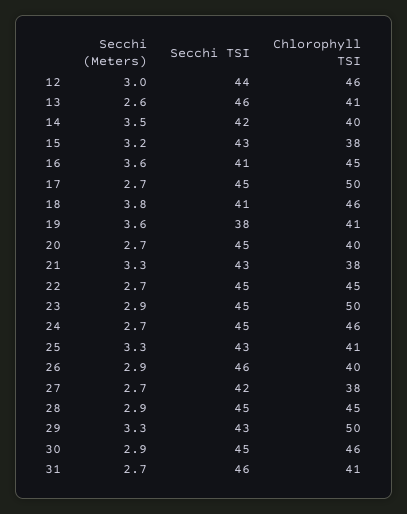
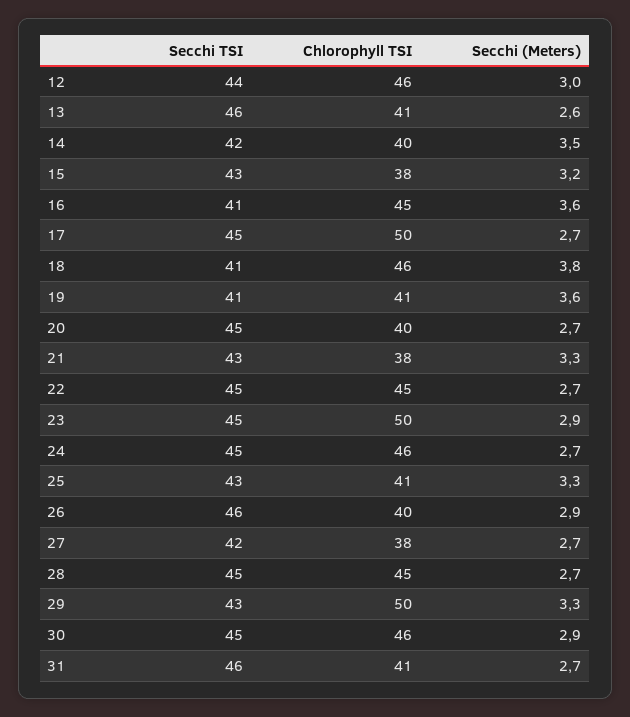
  {
    "Secchi (Meters)": {
      "12": 3,
      "13": 2.6,
      "14": 3.5,
      "15": 3.2,
      "16": 3.6,
      "17": 2.7,
      "18": 3.8,
      "19": 3.6,
      "20": 2.7,
      "21": 3.3,
      "22": 2.7,
      "23": 2.9,
      "24": 2.7,
      "25": 3.3,
      "26": 2.9,
      "27": 2.7,
-     "28": 2.9,
+     "28": 2.7,
      "29": 3.3,
      "30": 2.9,
      "31": 2.7
    },
    "Secchi TSI": {
      "12": 44,
      "13": 46,
      "14": 42,
      "15": 43,
      "16": 41,
      "17": 45,
      "18": 41,
-     "19": 38,
+     "19": 41,
      "20": 45,
      "21": 43,
      "22": 45,
      "23": 45,
      "24": 45,
      "25": 43,
      "26": 46,
      "27": 42,
      "28": 45,
      "29": 43,
      "30": 45,
      "31": 46
    },
    "Chlorophyll TSI": {
      "12": 46,
      "13": 41,
      "14": 40,
      "15": 38,
      "16": 45,
      "17": 50,
      "18": 46,
      "19": 41,
      "20": 40,
      "21": 38,
      "22": 45,
      "23": 50,
      "24": 46,
      "25": 41,
      "26": 40,
      "27": 38,
      "28": 45,
      "29": 50,
      "30": 46,
      "31": 41
    }
  }

